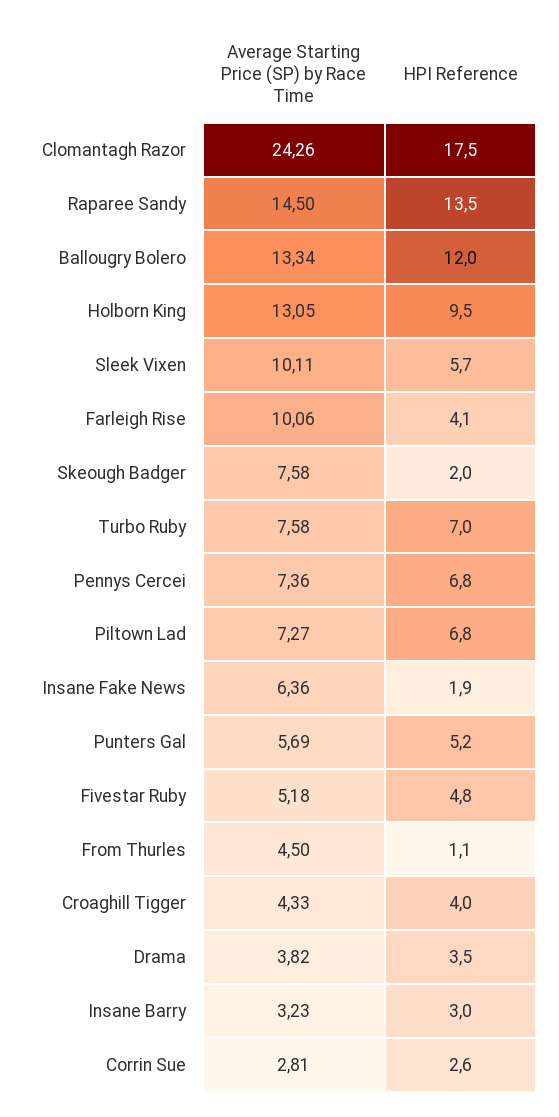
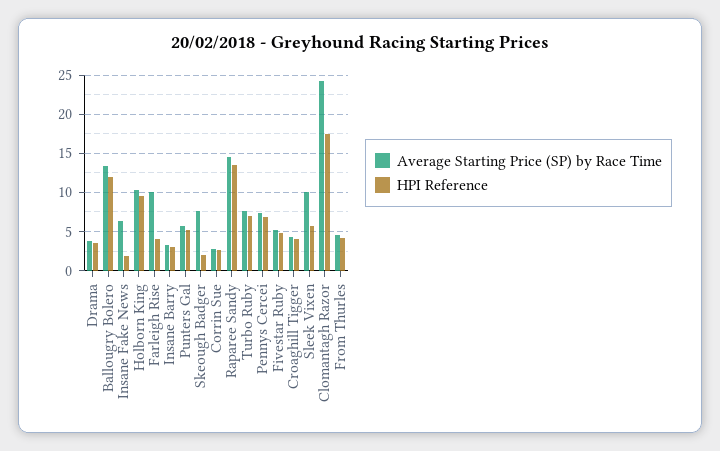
  {
    "Average Starting Price (SP) by Race Time": {
      "Clomantagh Razor": 24.26,
      "Raparee Sandy": 14.5,
      "Ballougry Bolero": 13.34,
-     "Holborn King": 13.05,
+     "Holborn King": 10,
      "Sleek Vixen": 10.11,
      "Farleigh Rise": 10.06,
      "Skeough Badger": 7.58,
      "Turbo Ruby": 7.58,
      "Pennys Cercei": 7.36,
-     "Piltown Lad": 7.27,
      "Insane Fake News": 6.36,
      "Punters Gal": 5.69,
      "Fivestar Ruby": 5.18,
      "From Thurles": 4.5,
      "Croaghill Tigger": 4.33,
      "Drama": 3.82,
      "Insane Barry": 3.23,
      "Corrin Sue": 2.81
    },
    "HPI Reference": {
      "Clomantagh Razor": 17.5,
      "Raparee Sandy": 13.5,
      "Ballougry Bolero": 12,
      "Holborn King": 9.5,
      "Sleek Vixen": 5.7,
      "Farleigh Rise": 4.1,
      "Skeough Badger": 2,
      "Turbo Ruby": 7,
      "Pennys Cercei": 6.8,
-     "Piltown Lad": 6.8,
      "Insane Fake News": 1.9,
      "Punters Gal": 5.2,
      "Fivestar Ruby": 4.8,
-     "From Thurles": 1.1,
+     "From Thurles": 4,
      "Croaghill Tigger": 4,
      "Drama": 3.5,
      "Insane Barry": 3,
      "Corrin Sue": 2.6
    }
  }

